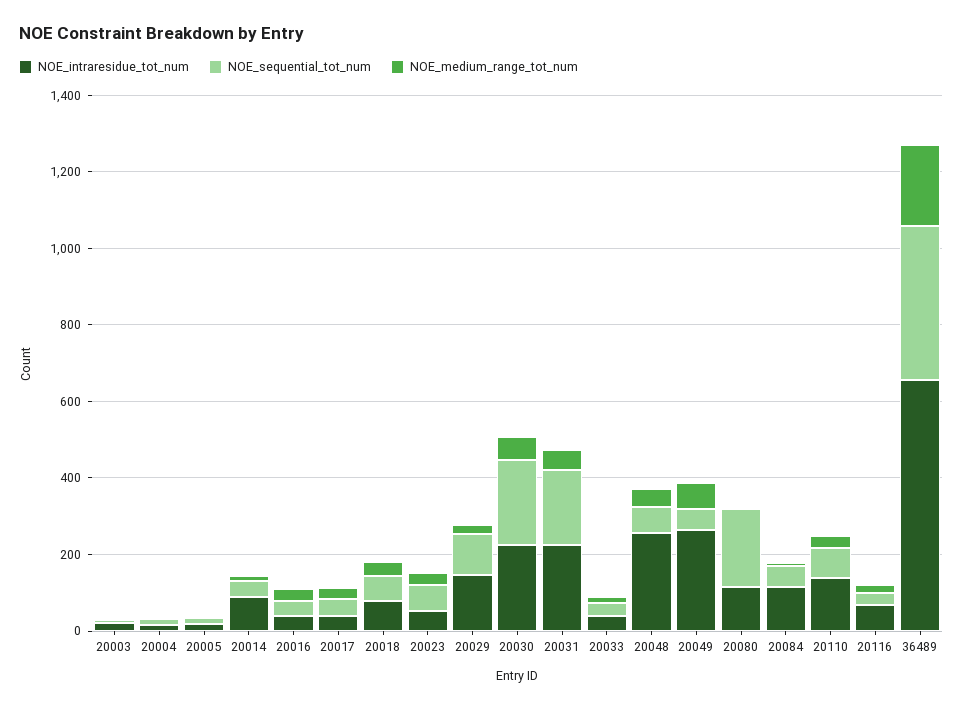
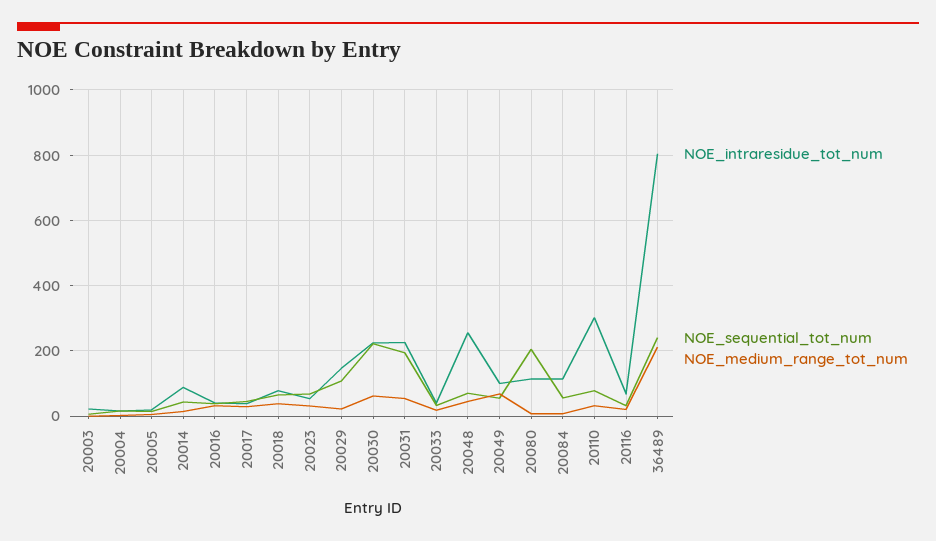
  {
    "NOE_intraresidue_tot_num": {
      "20003": 20,
      "20004": 20,
      "20005": 20,
      "20014": 80,
      "20016": 40,
      "20017": 40,
      "20018": 80,
      "20023": 60,
      "20029": 140,
      "20030": 220,
      "20031": 220,
      "20033": 40,
      "20048": 260,
-     "20049": 250,
+     "20049": 100,
      "20080": 120,
      "20084": 120,
-     "20110": 150,
+     "20110": 300,
      "20116": 60,
-     "36489": 650
+     "36489": 800
    },
    "NOE_sequential_tot_num": {
      "20003": 0,
      "20004": 20,
      "20005": 20,
      "20014": 40,
      "20016": 40,
      "20017": 40,
      "20018": 60,
      "20023": 60,
      "20029": 100,
      "20030": 220,
      "20031": 200,
      "20033": 40,
      "20048": 80,
      "20049": 60,
      "20080": 200,
      "20084": 60,
      "20110": 80,
      "20116": 40,
-     "36489": 400
+     "36489": 240
    },
    "NOE_medium_range_tot_num": {
      "20003": 0,
      "20004": 0,
      "20005": 0,
      "20014": 20,
      "20016": 40,
      "20017": 20,
      "20018": 40,
      "20023": 40,
      "20029": 20,
      "20030": 60,
      "20031": 60,
      "20033": 20,
      "20048": 40,
      "20049": 60,
      "20080": 0,
      "20084": 0,
      "20110": 40,
      "20116": 20,
      "36489": 220
    }
  }

